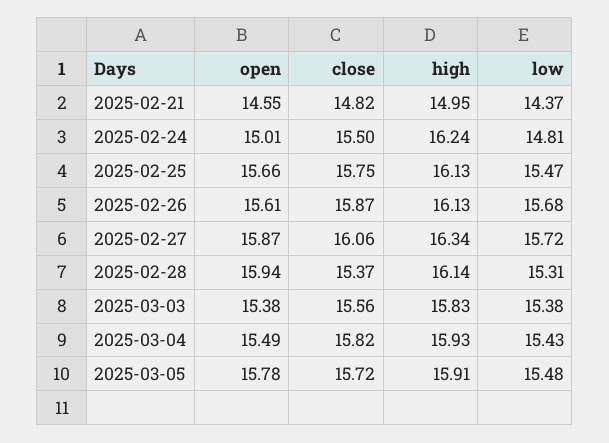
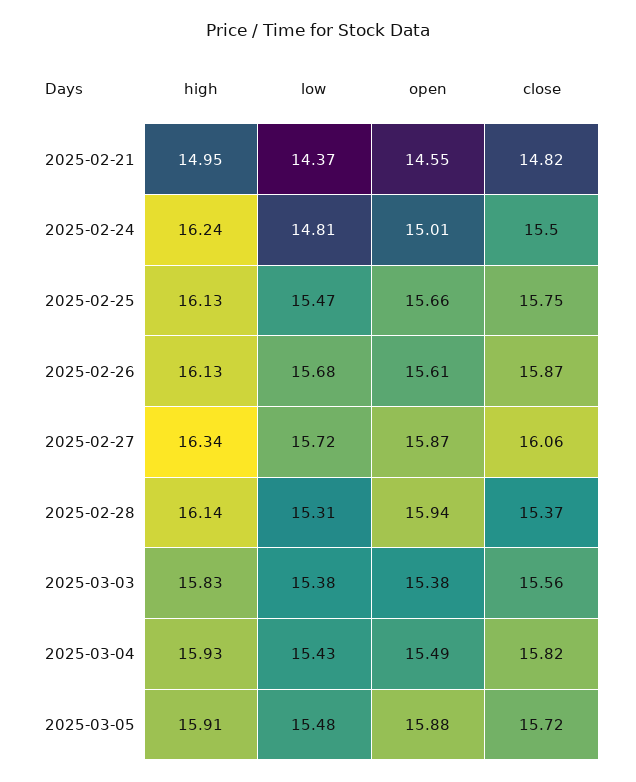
  {
    "open": {
      "2025-02-21": 14.55,
      "2025-02-24": 15.01,
      "2025-02-25": 15.66,
      "2025-02-26": 15.61,
      "2025-02-27": 15.87,
      "2025-02-28": 15.94,
      "2025-03-03": 15.38,
      "2025-03-04": 15.49,
-     "2025-03-05": 15.78
+     "2025-03-05": 15.88
    },
    "close": {
      "2025-02-21": 14.82,
      "2025-02-24": 15.5,
      "2025-02-25": 15.75,
      "2025-02-26": 15.87,
      "2025-02-27": 16.06,
      "2025-02-28": 15.37,
      "2025-03-03": 15.56,
      "2025-03-04": 15.82,
      "2025-03-05": 15.72
    },
    "high": {
      "2025-02-21": 14.95,
      "2025-02-24": 16.24,
      "2025-02-25": 16.13,
      "2025-02-26": 16.13,
      "2025-02-27": 16.34,
      "2025-02-28": 16.14,
      "2025-03-03": 15.83,
      "2025-03-04": 15.93,
      "2025-03-05": 15.91
    },
    "low": {
      "2025-02-21": 14.37,
      "2025-02-24": 14.81,
      "2025-02-25": 15.47,
      "2025-02-26": 15.68,
      "2025-02-27": 15.72,
      "2025-02-28": 15.31,
      "2025-03-03": 15.38,
      "2025-03-04": 15.43,
      "2025-03-05": 15.48
    }
  }

